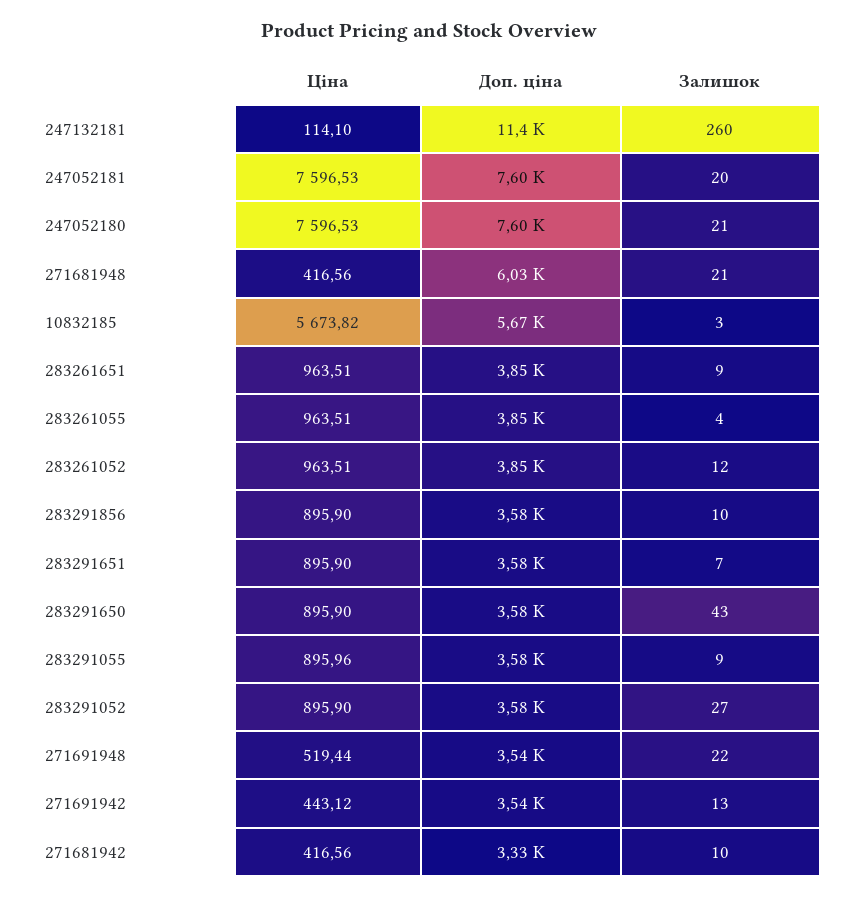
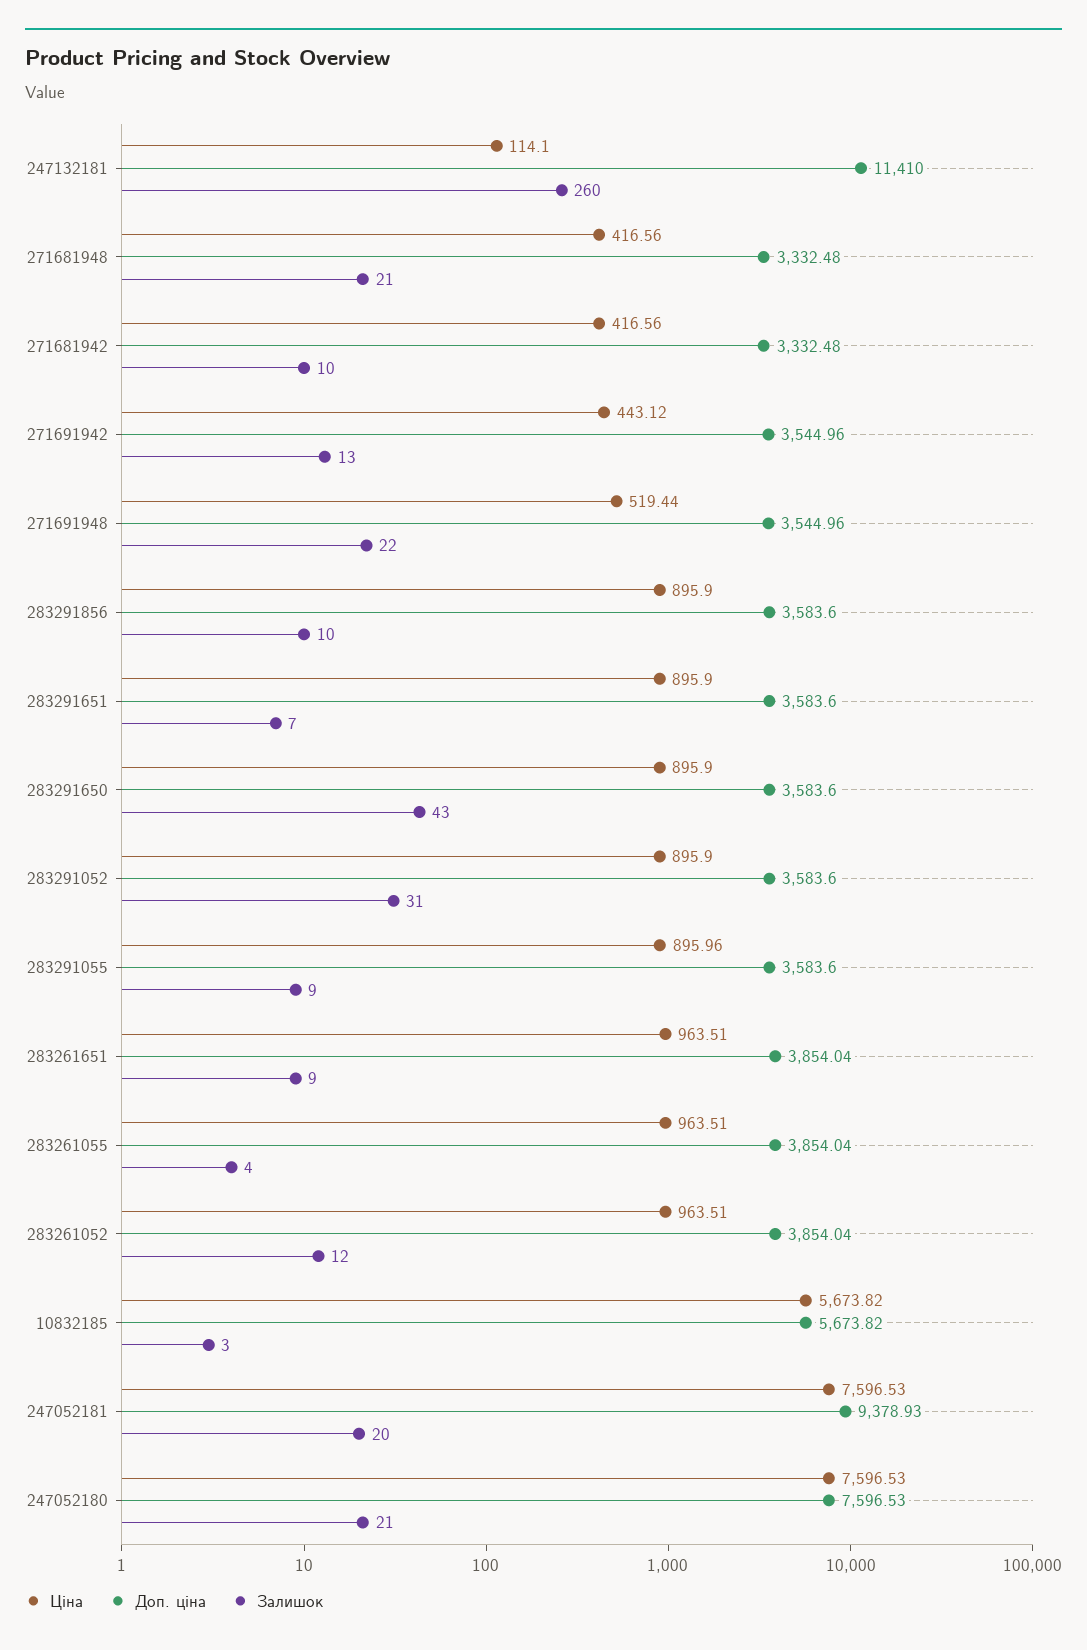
  {
    "Ціна": {
      "247132181": 114.1,
      "247052181": 7596.53,
      "247052180": 7596.53,
      "271681948": 416.56,
      "10832185": 5673.82,
      "283261651": 963.51,
      "283261055": 963.51,
      "283261052": 963.51,
      "283291856": 895.9,
      "283291651": 895.9,
      "283291650": 895.9,
      "283291055": 895.96,
      "283291052": 895.9,
      "271691948": 519.44,
      "271691942": 443.12,
      "271681942": 416.56
    },
    "Доп. ціна": {
      "247132181": 11410,
-     "247052181": 7600,
+     "247052181": 9378.93,
      "247052180": 7596.53,
-     "271681948": 6030,
+     "271681948": 3332.48,
      "10832185": 5673.82,
      "283261651": 3854.04,
      "283261055": 3854.04,
      "283261052": 3854.04,
      "283291856": 3583.6,
      "283291651": 3583.6,
      "283291650": 3583.6,
      "283291055": 3583.6,
      "283291052": 3583.6,
      "271691948": 3544.96,
      "271691942": 3544.96,
      "271681942": 3332.48
    },
    "Залишок": {
      "247132181": 260,
      "247052181": 20,
      "247052180": 21,
      "271681948": 21,
      "10832185": 3,
      "283261651": 9,
      "283261055": 4,
      "283261052": 12,
      "283291856": 10,
      "283291651": 7,
      "283291650": 43,
      "283291055": 9,
-     "283291052": 27,
+     "283291052": 31,
      "271691948": 22,
      "271691942": 13,
      "271681942": 10
    }
  }

